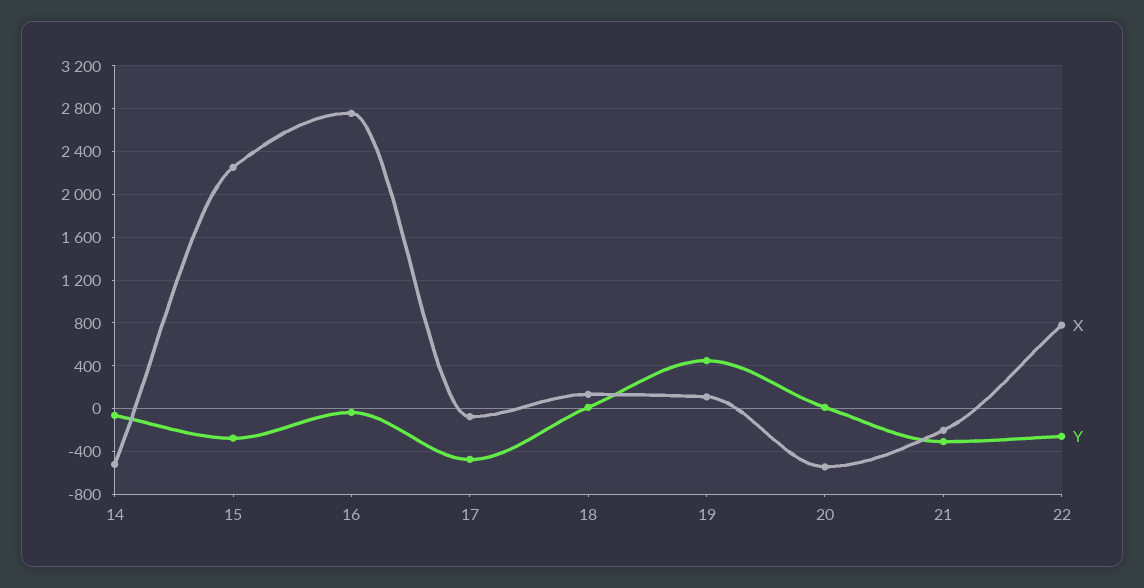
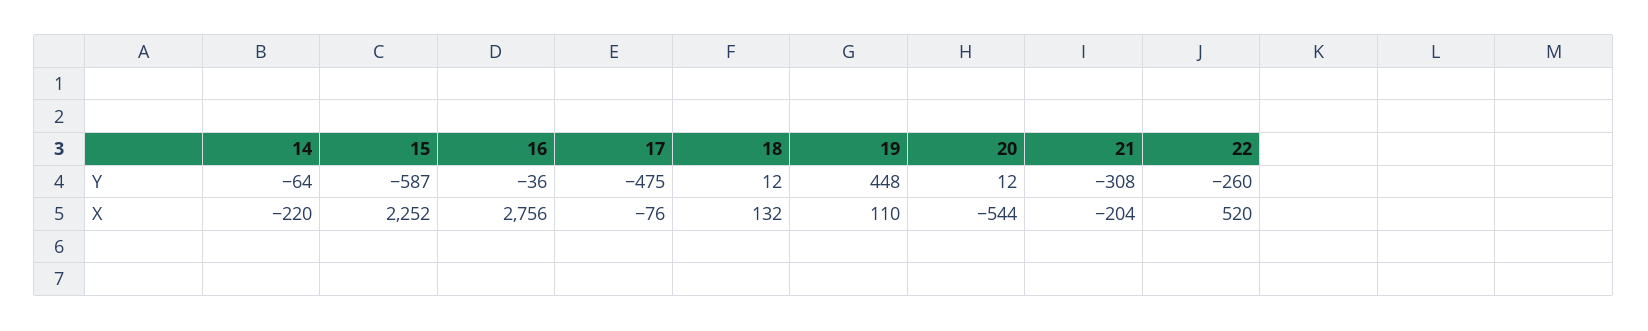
  {
    "X": {
-     "14": -500,
+     "14": -220,
      "15": 2252,
      "16": 2756,
      "17": -76,
      "18": 132,
      "19": 110,
      "20": -544,
      "21": -204,
-     "22": 800
+     "22": 520
    },
    "Y": {
      "14": -64,
-     "15": -300,
+     "15": -587,
      "16": -36,
      "17": -475,
      "18": 12,
      "19": 448,
      "20": 12,
      "21": -308,
      "22": -260
    }
  }

